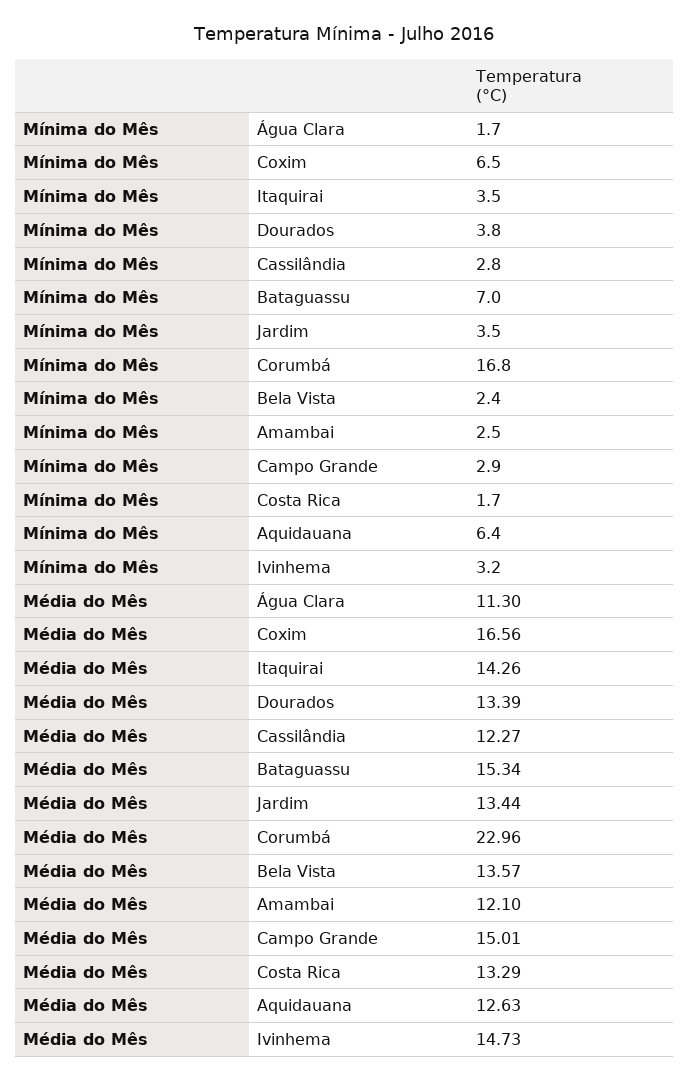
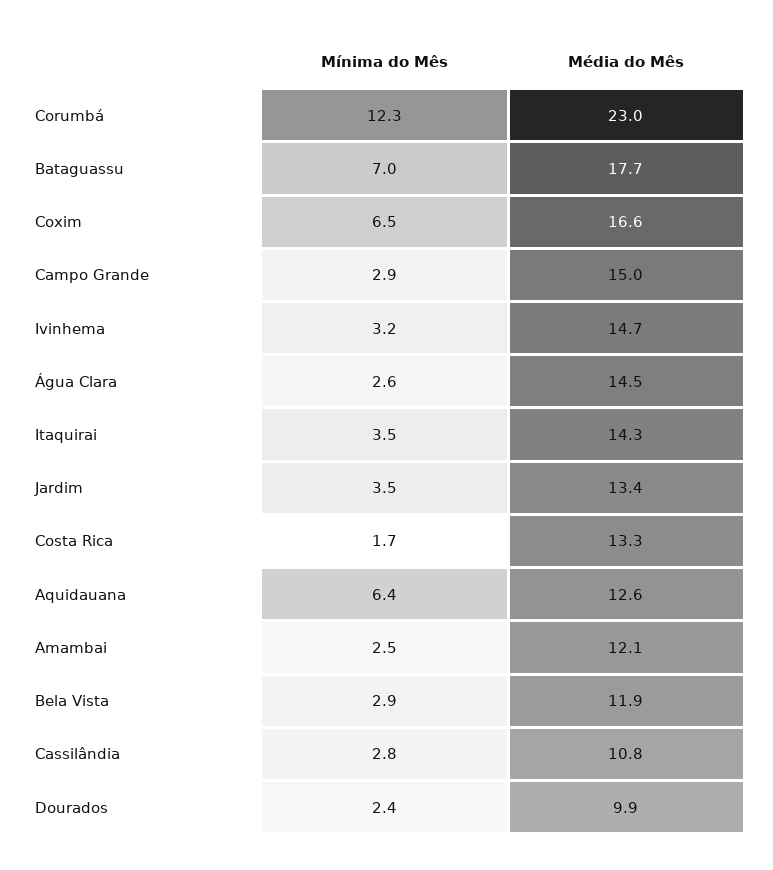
  {
    "Mínima do Mês": {
-     "Água Clara": 1.7,
+     "Água Clara": 2.6,
      "Coxim": 6.5,
      "Itaquirai": 3.5,
-     "Dourados": 3.8,
+     "Dourados": 2.4,
      "Cassilândia": 2.8,
      "Bataguassu": 7,
      "Jardim": 3.5,
-     "Corumbá": 16.8,
+     "Corumbá": 12.3,
-     "Bela Vista": 2.4,
+     "Bela Vista": 2.9,
      "Amambai": 2.5,
      "Campo Grande": 2.9,
      "Costa Rica": 1.7,
      "Aquidauana": 6.4,
      "Ivinhema": 3.2
    },
    "Média do Mês": {
-     "Água Clara": 11.3,
+     "Água Clara": 14.5,
      "Coxim": 16.56,
      "Itaquirai": 14.26,
-     "Dourados": 13.39,
+     "Dourados": 9.9,
-     "Cassilândia": 12.27,
+     "Cassilândia": 10.8,
-     "Bataguassu": 15.34,
+     "Bataguassu": 17.7,
      "Jardim": 13.44,
      "Corumbá": 22.96,
-     "Bela Vista": 13.57,
+     "Bela Vista": 11.9,
      "Amambai": 12.1,
      "Campo Grande": 15.01,
      "Costa Rica": 13.29,
      "Aquidauana": 12.63,
      "Ivinhema": 14.73
    }
  }

